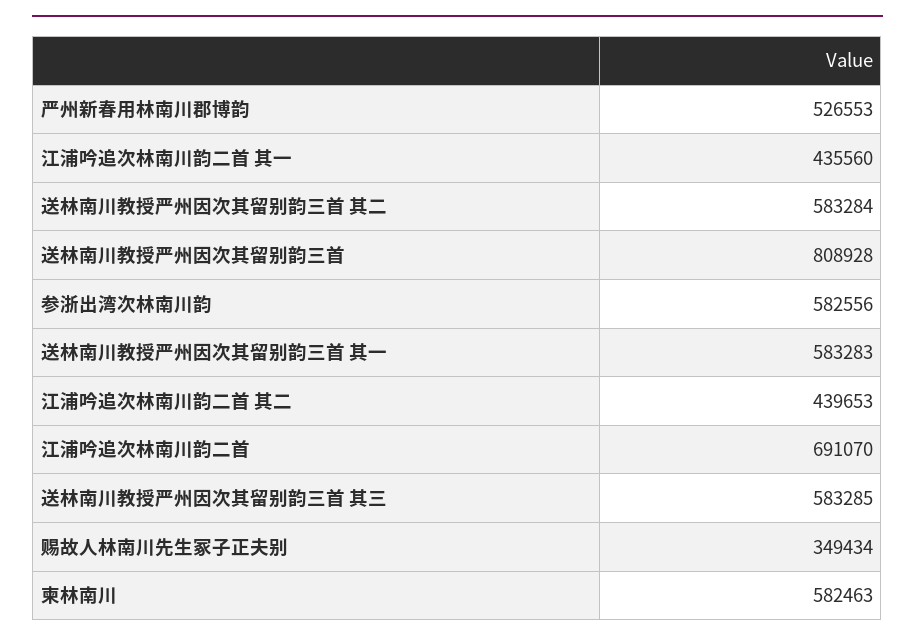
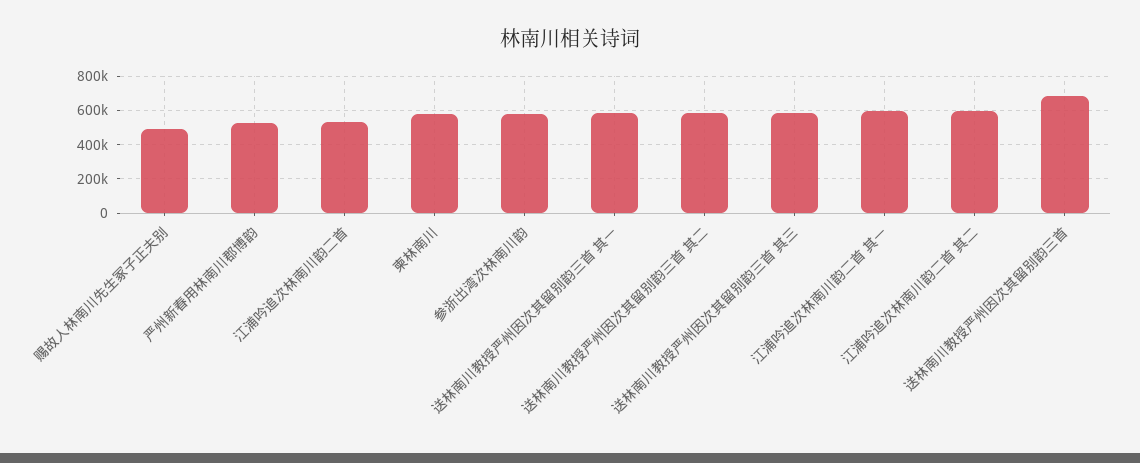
  {
    "严州新春用林南川郡博韵": 526553,
-   "江浦吟追次林南川韵二首 其一": 435560,
+   "江浦吟追次林南川韵二首 其一": 600000,
    "送林南川教授严州因次其留别韵三首 其二": 583284,
-   "送林南川教授严州因次其留别韵三首": 808928,
+   "送林南川教授严州因次其留别韵三首": 700000,
    "参浙出湾次林南川韵": 582556,
    "送林南川教授严州因次其留别韵三首 其一": 583283,
-   "江浦吟追次林南川韵二首 其二": 439653,
+   "江浦吟追次林南川韵二首 其二": 600000,
-   "江浦吟追次林南川韵二首": 691070,
+   "江浦吟追次林南川韵二首": 550000,
    "送林南川教授严州因次其留别韵三首 其三": 583285,
-   "赐故人林南川先生冢子正夫别": 349434,
+   "赐故人林南川先生冢子正夫别": 500000,
    "柬林南川": 582463
  }

